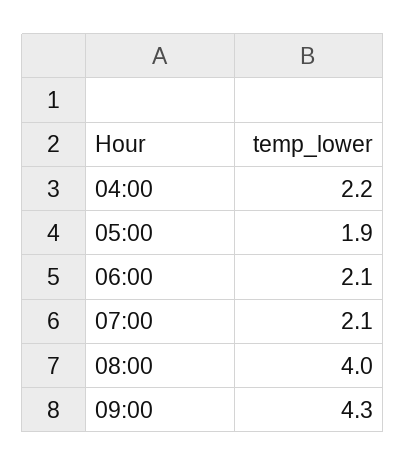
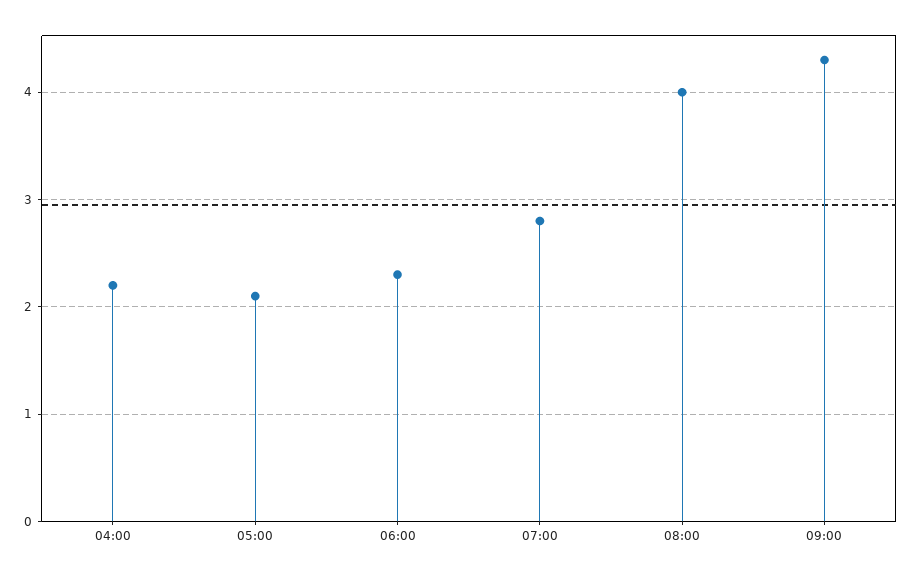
  {
    "04:00": 2.2,
-   "05:00": 1.9,
+   "05:00": 2.1,
-   "06:00": 2.1,
+   "06:00": 2.3,
-   "07:00": 2.1,
+   "07:00": 2.8,
    "08:00": 4,
    "09:00": 4.3
  }

